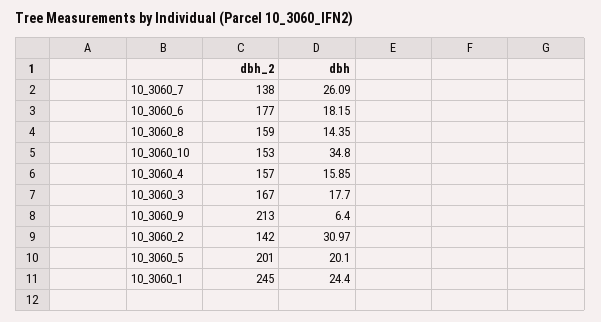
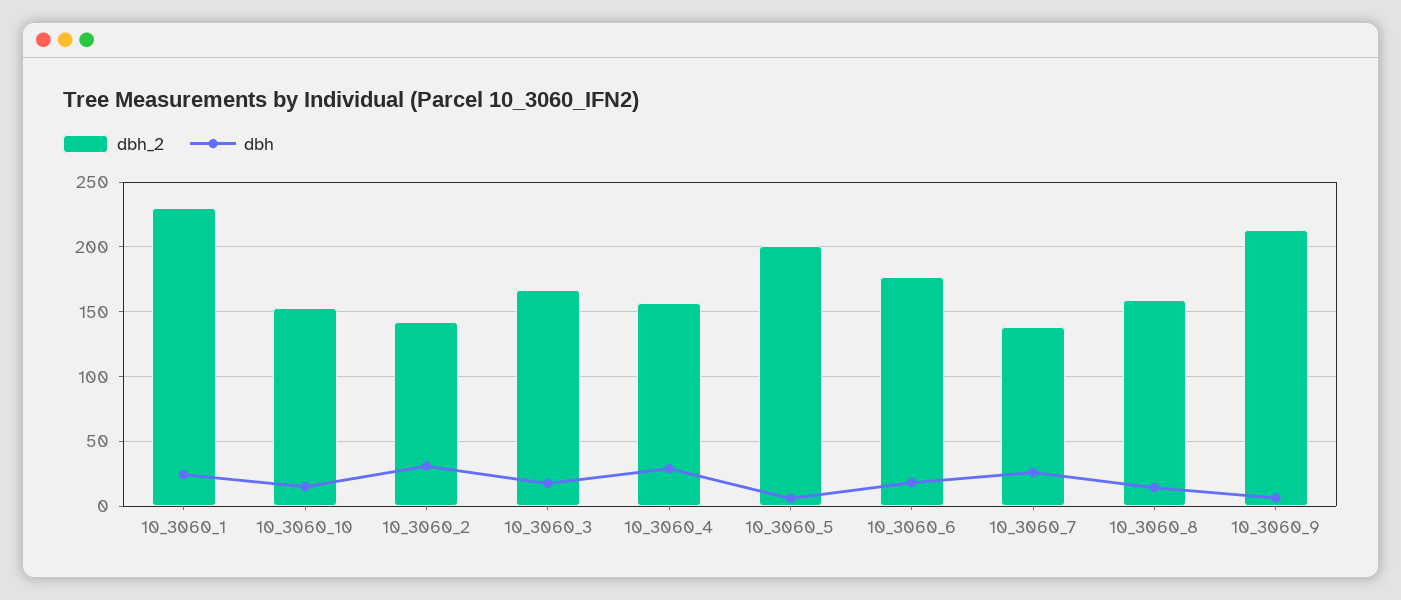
  {
    "dbh_2": {
      "10_3060_7": 138,
      "10_3060_6": 177,
      "10_3060_8": 159,
      "10_3060_10": 153,
      "10_3060_4": 157,
      "10_3060_3": 167,
      "10_3060_9": 213,
      "10_3060_2": 142,
      "10_3060_5": 201,
-     "10_3060_1": 245
+     "10_3060_1": 230
    },
    "dbh": {
      "10_3060_7": 26.09,
      "10_3060_6": 18.15,
      "10_3060_8": 14.35,
-     "10_3060_10": 34.8,
+     "10_3060_10": 15,
-     "10_3060_4": 15.85,
+     "10_3060_4": 30,
      "10_3060_3": 17.7,
      "10_3060_9": 6.4,
      "10_3060_2": 30.97,
-     "10_3060_5": 20.1,
+     "10_3060_5": 5,
      "10_3060_1": 24.4
    }
  }

